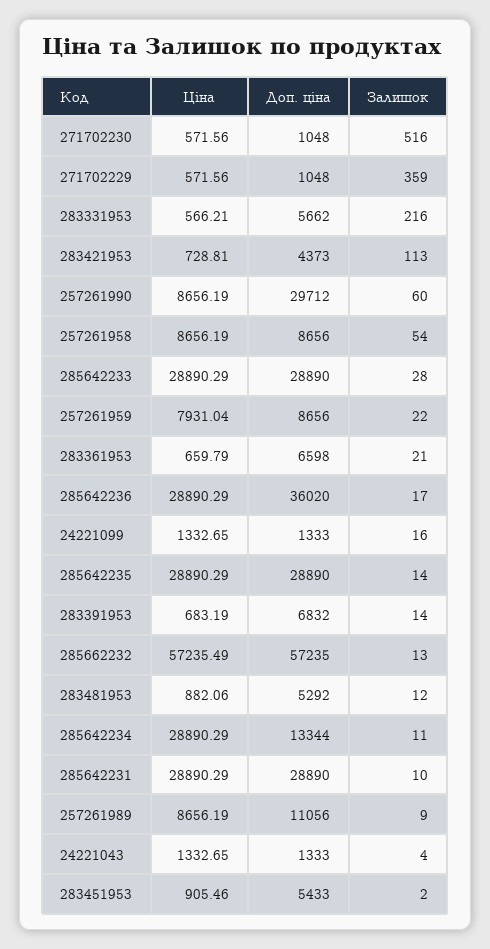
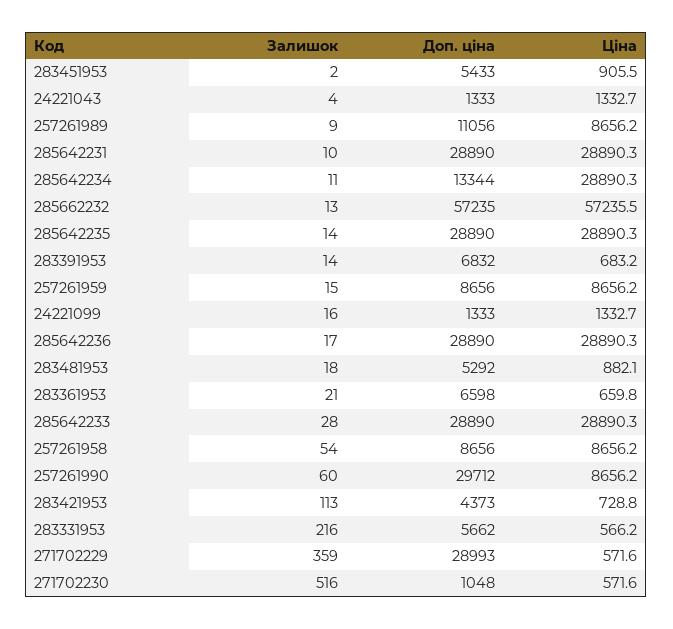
  {
    "Ціна": {
      "271702230": 571.56,
      "271702229": 571.56,
      "283331953": 566.21,
      "283421953": 728.81,
      "257261990": 8656.19,
      "257261958": 8656.19,
      "285642233": 28890.29,
-     "257261959": 7931.04,
+     "257261959": 8656.2,
      "283361953": 659.79,
      "285642236": 28890.29,
      "24221099": 1332.65,
      "285642235": 28890.29,
      "283391953": 683.19,
      "285662232": 57235.49,
      "283481953": 882.06,
      "285642234": 28890.29,
      "285642231": 28890.29,
      "257261989": 8656.19,
      "24221043": 1332.65,
      "283451953": 905.46
    },
    "Доп. ціна": {
      "271702230": 1048,
-     "271702229": 1048,
+     "271702229": 28993,
      "283331953": 5662,
      "283421953": 4373,
      "257261990": 29712,
      "257261958": 8656,
      "285642233": 28890,
      "257261959": 8656,
      "283361953": 6598,
-     "285642236": 36020,
+     "285642236": 28890,
      "24221099": 1333,
      "285642235": 28890,
      "283391953": 6832,
      "285662232": 57235,
      "283481953": 5292,
      "285642234": 13344,
      "285642231": 28890,
      "257261989": 11056,
      "24221043": 1333,
      "283451953": 5433
    },
    "Залишок": {
      "271702230": 516,
      "271702229": 359,
      "283331953": 216,
      "283421953": 113,
      "257261990": 60,
      "257261958": 54,
      "285642233": 28,
-     "257261959": 22,
+     "257261959": 15,
      "283361953": 21,
      "285642236": 17,
      "24221099": 16,
      "285642235": 14,
      "283391953": 14,
      "285662232": 13,
-     "283481953": 12,
+     "283481953": 18,
      "285642234": 11,
      "285642231": 10,
      "257261989": 9,
      "24221043": 4,
      "283451953": 2
    }
  }

